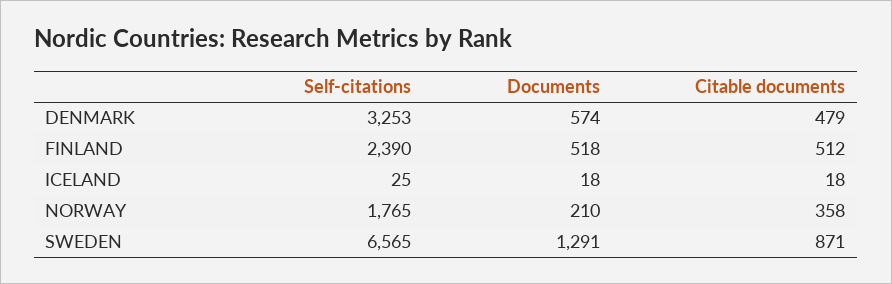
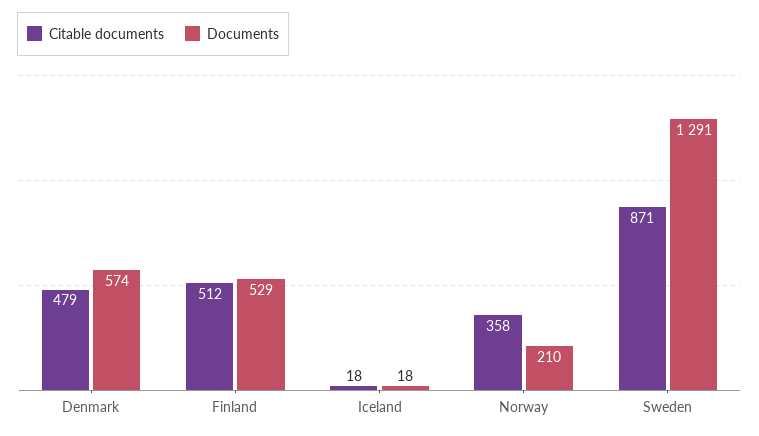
  {
-   "Self-citations": {
-     "DENMARK": 3253,
-     "FINLAND": 2390,
-     "ICELAND": 25,
-     "NORWAY": 1765,
-     "SWEDEN": 6565
-   },
    "Documents": {
      "DENMARK": 574,
-     "FINLAND": 518,
+     "FINLAND": 529,
      "ICELAND": 18,
      "NORWAY": 210,
      "SWEDEN": 1291
    },
    "Citable documents": {
      "DENMARK": 479,
      "FINLAND": 512,
      "ICELAND": 18,
      "NORWAY": 358,
      "SWEDEN": 871
    }
  }

